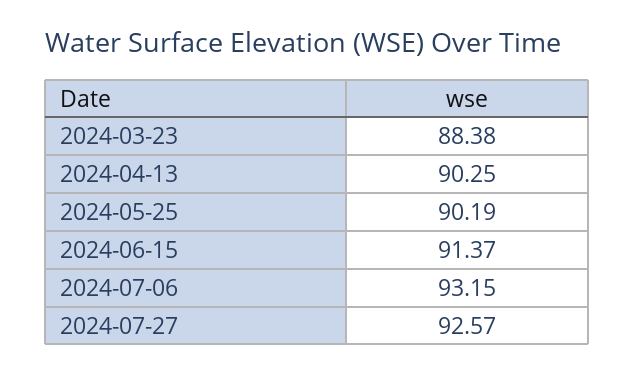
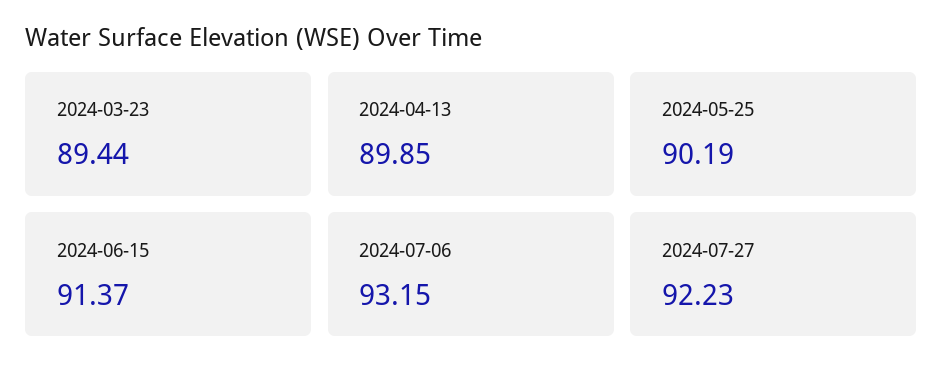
  {
-   "2024-03-23": 88.38,
+   "2024-03-23": 89.44,
-   "2024-04-13": 90.25,
+   "2024-04-13": 89.85,
    "2024-05-25": 90.19,
    "2024-06-15": 91.37,
    "2024-07-06": 93.15,
-   "2024-07-27": 92.57
+   "2024-07-27": 92.23
  }

